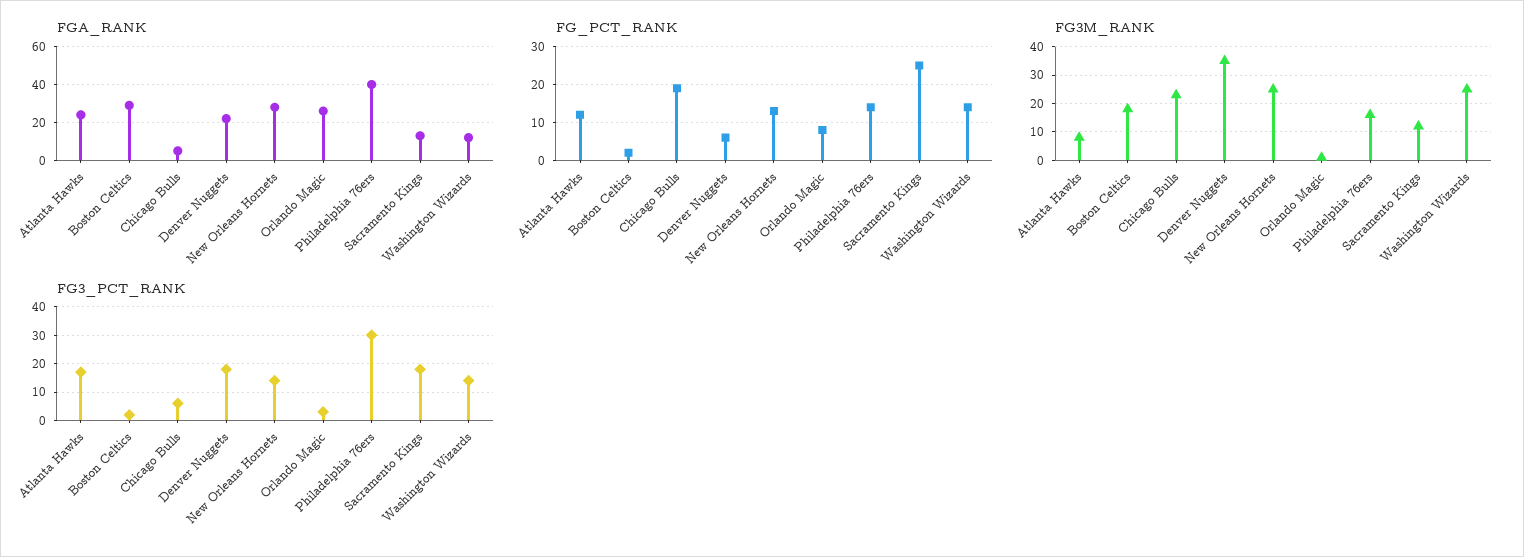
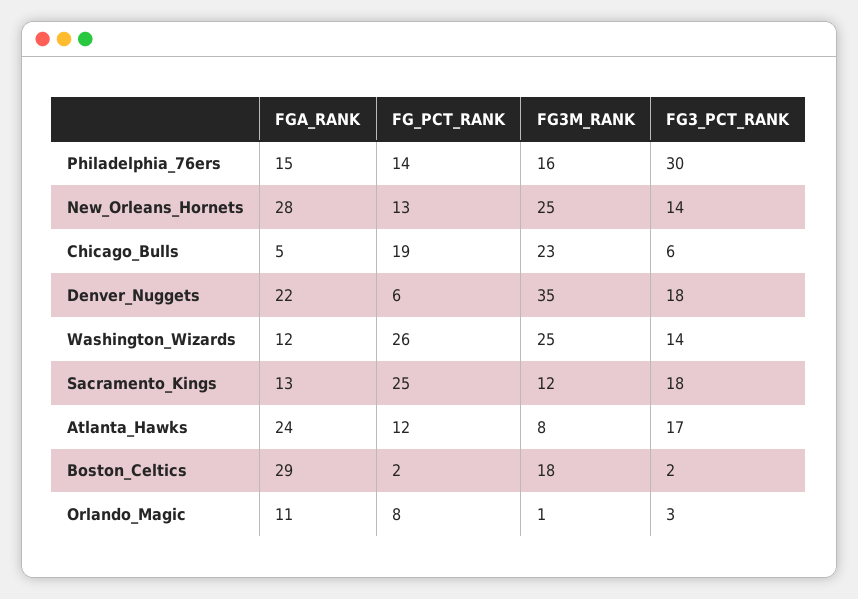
  {
    "FGA_RANK": {
      "Atlanta Hawks": 24,
      "Boston Celtics": 29,
      "Chicago Bulls": 5,
      "Denver Nuggets": 22,
      "New Orleans Hornets": 28,
-     "Orlando Magic": 25,
+     "Orlando Magic": 11,
-     "Philadelphia 76ers": 40,
+     "Philadelphia 76ers": 15,
      "Sacramento Kings": 13,
      "Washington Wizards": 12
    },
    "FG_PCT_RANK": {
      "Atlanta Hawks": 12,
      "Boston Celtics": 2,
      "Chicago Bulls": 19,
      "Denver Nuggets": 6,
      "New Orleans Hornets": 13,
      "Orlando Magic": 8,
      "Philadelphia 76ers": 14,
      "Sacramento Kings": 25,
-     "Washington Wizards": 15
+     "Washington Wizards": 26
    },
    "FG3M_RANK": {
      "Atlanta Hawks": 8,
      "Boston Celtics": 18,
      "Chicago Bulls": 23,
      "Denver Nuggets": 35,
      "New Orleans Hornets": 25,
      "Orlando Magic": 1,
      "Philadelphia 76ers": 16,
      "Sacramento Kings": 12,
      "Washington Wizards": 25
    },
    "FG3_PCT_RANK": {
      "Atlanta Hawks": 17,
      "Boston Celtics": 2,
      "Chicago Bulls": 6,
      "Denver Nuggets": 18,
      "New Orleans Hornets": 14,
      "Orlando Magic": 3,
      "Philadelphia 76ers": 30,
      "Sacramento Kings": 18,
      "Washington Wizards": 14
    }
  }

